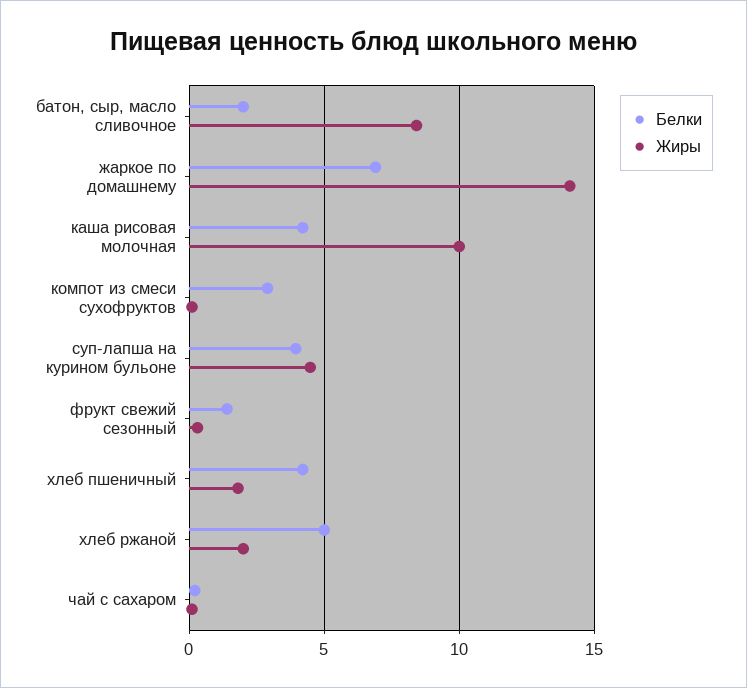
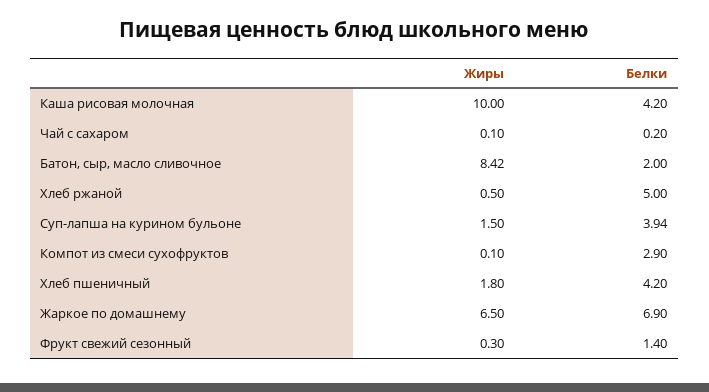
  {
    "Белки": {
      "батон, сыр, масло сливочное": 2,
      "жаркое по домашнему": 6.9,
      "каша рисовая молочная": 4.2,
      "компот из смеси сухофруктов": 2.9,
      "суп-лапша на курином бульоне": 3.94,
      "фрукт свежий сезонный": 1.4,
      "хлеб пшеничный": 4.2,
      "хлеб ржаной": 5,
      "чай с сахаром": 0.2
    },
    "Жиры": {
      "батон, сыр, масло сливочное": 8.42,
-     "жаркое по домашнему": 14,
+     "жаркое по домашнему": 6.5,
      "каша рисовая молочная": 10,
      "компот из смеси сухофруктов": 0.1,
-     "суп-лапша на курином бульоне": 4.5,
+     "суп-лапша на курином бульоне": 1.5,
      "фрукт свежий сезонный": 0.3,
      "хлеб пшеничный": 1.8,
-     "хлеб ржаной": 2,
+     "хлеб ржаной": 0.5,
      "чай с сахаром": 0.1
    }
  }

